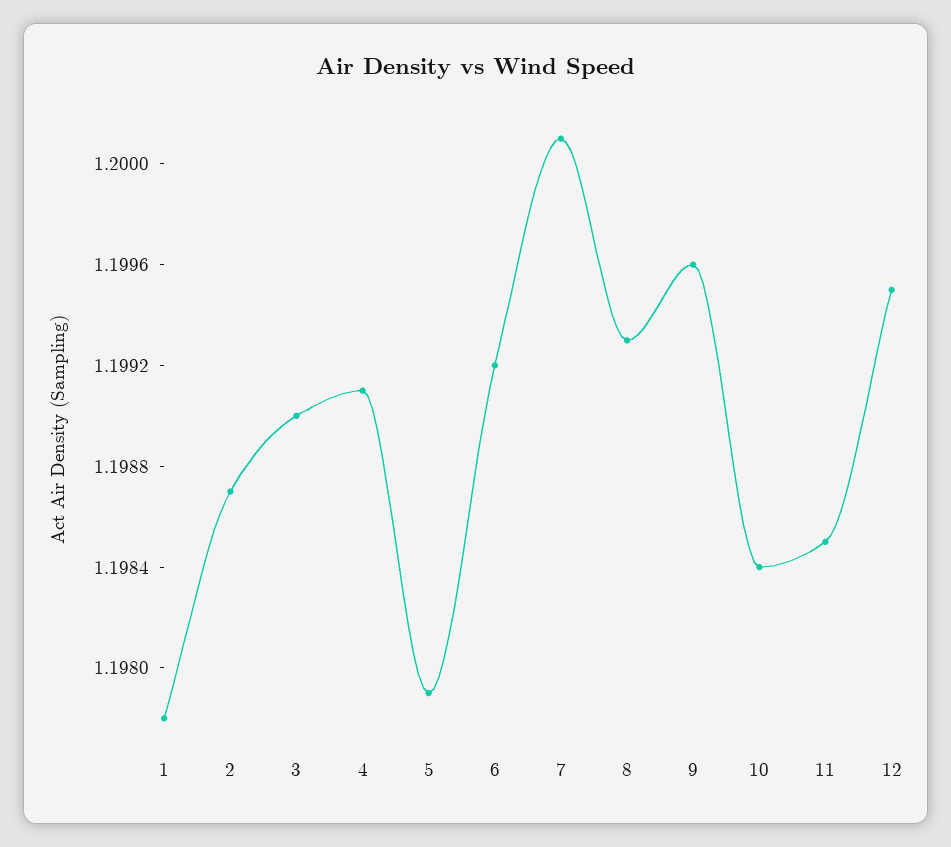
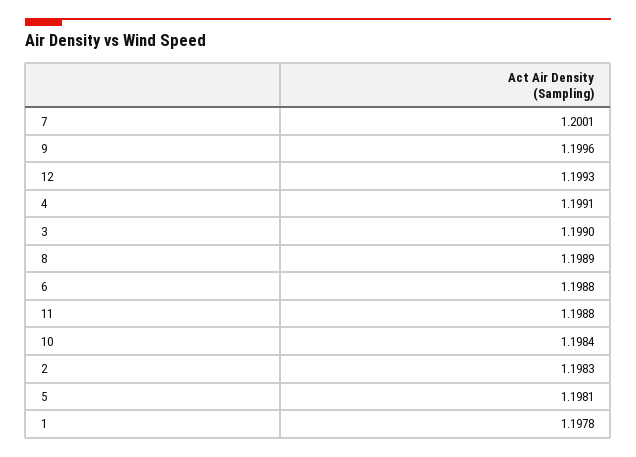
  {
    "1": 1.1978,
-   "2": 1.1987,
+   "2": 1.1983,
    "3": 1.199,
    "4": 1.1991,
-   "5": 1.1979,
+   "5": 1.1981,
-   "6": 1.1992,
+   "6": 1.1988,
    "7": 1.2001,
-   "8": 1.1993,
+   "8": 1.1989,
    "9": 1.1996,
    "10": 1.1984,
-   "11": 1.1985,
+   "11": 1.1988,
-   "12": 1.1995
+   "12": 1.1993
  }

